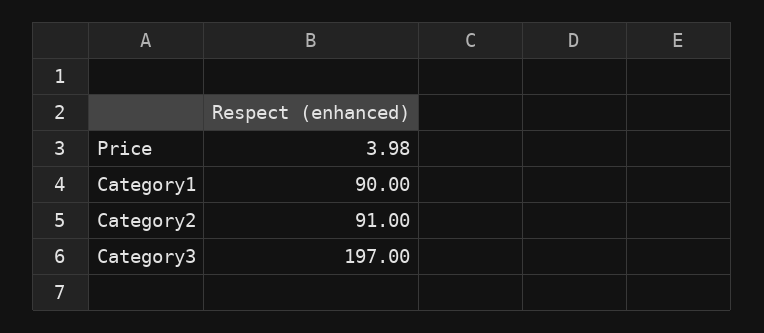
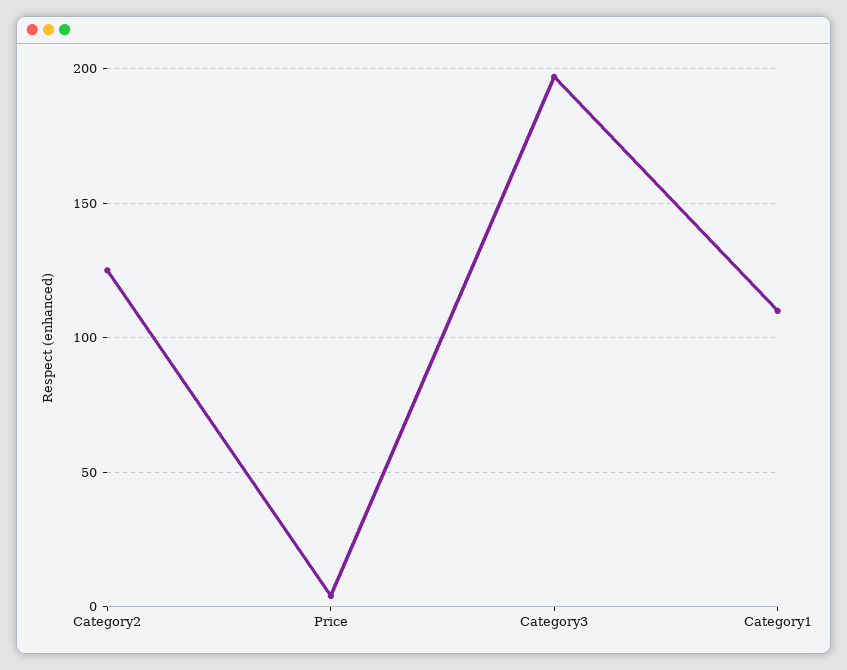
  {
    "Price": 3.98,
-   "Category1": 90,
+   "Category1": 110,
-   "Category2": 91,
+   "Category2": 125,
    "Category3": 197
  }

